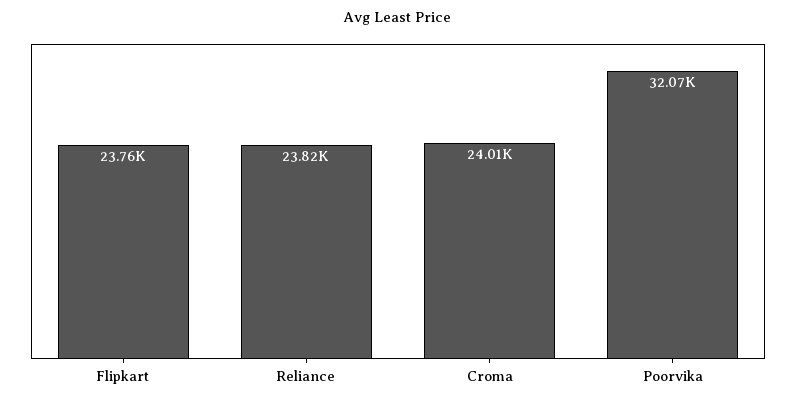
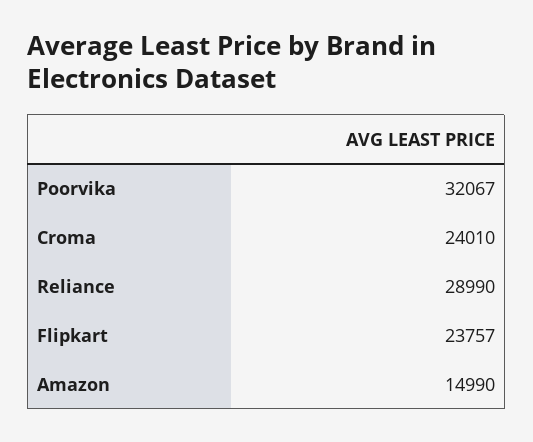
  {
    "Flipkart": 23757,
-   "Reliance": 23820,
+   "Reliance": 28990,
    "Croma": 24010,
-   "Poorvika": 32067
+   "Poorvika": 32067,
+   "Amazon": 14990
  }

